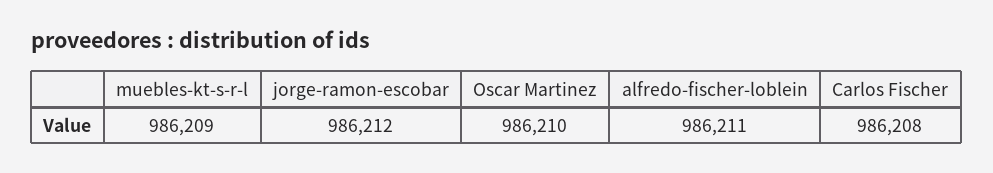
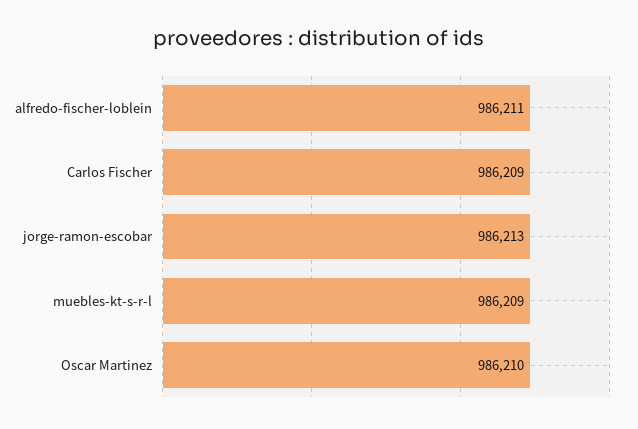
  {
    "muebles-kt-s-r-l": 986209,
-   "jorge-ramon-escobar": 986212,
+   "jorge-ramon-escobar": 986213,
    "Oscar Martinez": 986210,
    "alfredo-fischer-loblein": 986211,
-   "Carlos Fischer": 986208
+   "Carlos Fischer": 986209
  }

